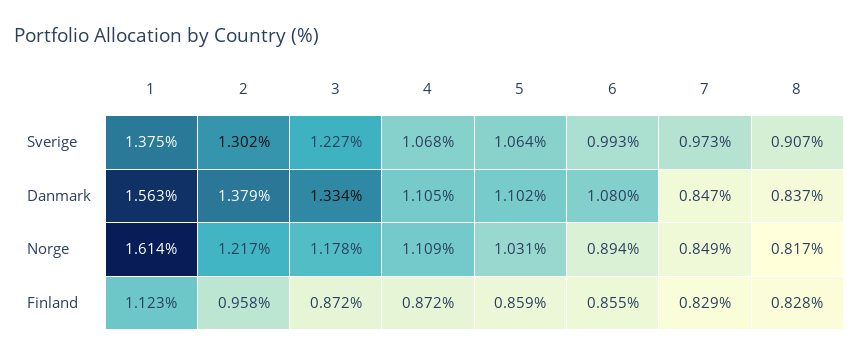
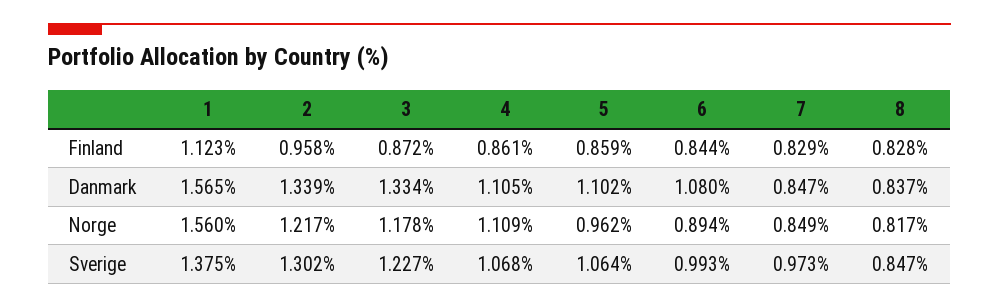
  {
    "1": {
      "Sverige": 1.375,
-     "Danmark": 1.563,
+     "Danmark": 1.565,
-     "Norge": 1.614,
+     "Norge": 1.56,
      "Finland": 1.123
    },
    "2": {
      "Sverige": 1.302,
-     "Danmark": 1.379,
+     "Danmark": 1.339,
      "Norge": 1.217,
      "Finland": 0.958
    },
    "3": {
      "Sverige": 1.227,
      "Danmark": 1.334,
      "Norge": 1.178,
      "Finland": 0.872
    },
    "4": {
      "Sverige": 1.068,
      "Danmark": 1.105,
      "Norge": 1.109,
-     "Finland": 0.872
+     "Finland": 0.861
    },
    "5": {
      "Sverige": 1.064,
      "Danmark": 1.102,
-     "Norge": 1.031,
+     "Norge": 0.962,
      "Finland": 0.859
    },
    "6": {
      "Sverige": 0.993,
      "Danmark": 1.08,
      "Norge": 0.894,
-     "Finland": 0.855
+     "Finland": 0.844
    },
    "7": {
      "Sverige": 0.973,
      "Danmark": 0.847,
      "Norge": 0.849,
      "Finland": 0.829
    },
    "8": {
-     "Sverige": 0.907,
+     "Sverige": 0.847,
      "Danmark": 0.837,
      "Norge": 0.817,
      "Finland": 0.828
    }
  }

